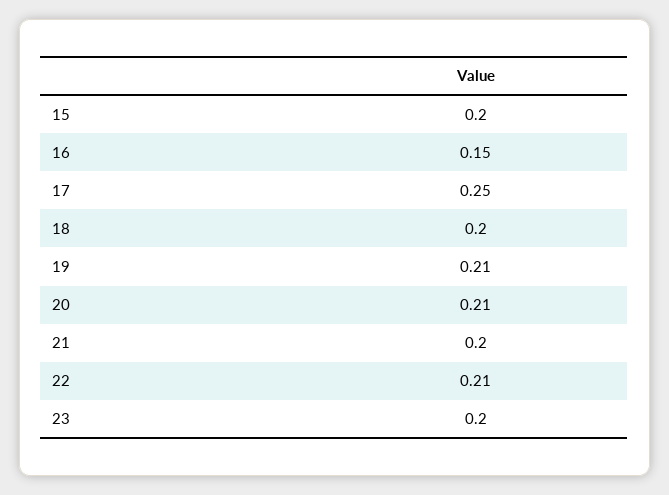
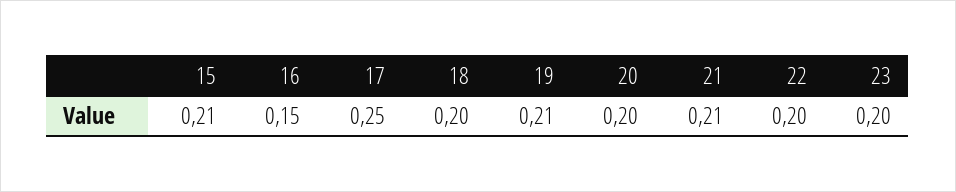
  {
-   "15": 0.2,
+   "15": 0.21,
    "16": 0.15,
    "17": 0.25,
    "18": 0.2,
    "19": 0.21,
-   "20": 0.21,
+   "20": 0.2,
-   "21": 0.2,
+   "21": 0.21,
-   "22": 0.21,
+   "22": 0.2,
    "23": 0.2
  }

